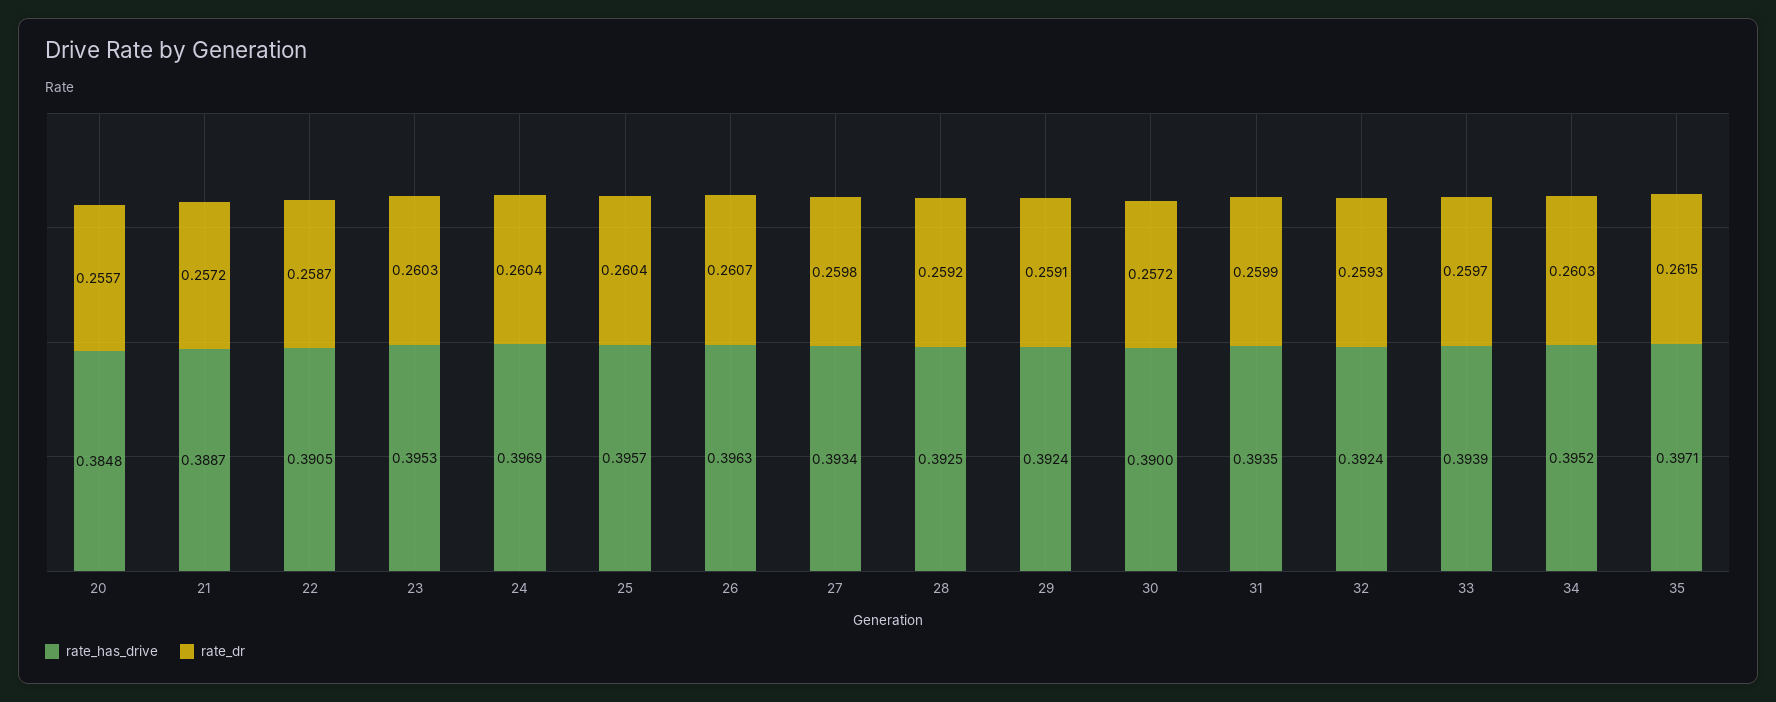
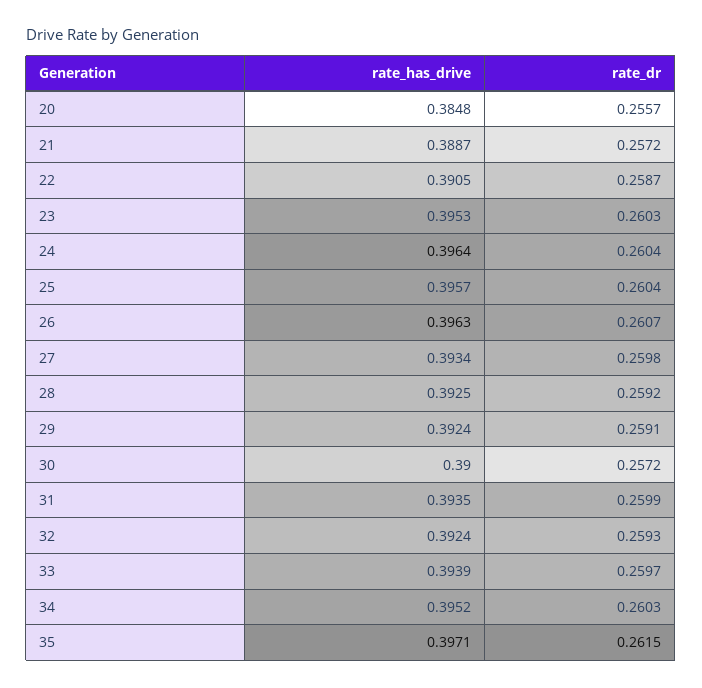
  {
    "rate_has_drive": {
      "20": 0.3848,
      "21": 0.3887,
      "22": 0.3905,
      "23": 0.3953,
-     "24": 0.3969,
+     "24": 0.3964,
      "25": 0.3957,
      "26": 0.3963,
      "27": 0.3934,
      "28": 0.3925,
      "29": 0.3924,
      "30": 0.39,
      "31": 0.3935,
      "32": 0.3924,
      "33": 0.3939,
      "34": 0.3952,
      "35": 0.3971
    },
    "rate_dr": {
      "20": 0.2557,
      "21": 0.2572,
      "22": 0.2587,
      "23": 0.2603,
      "24": 0.2604,
      "25": 0.2604,
      "26": 0.2607,
      "27": 0.2598,
      "28": 0.2592,
      "29": 0.2591,
      "30": 0.2572,
      "31": 0.2599,
      "32": 0.2593,
      "33": 0.2597,
      "34": 0.2603,
      "35": 0.2615
    }
  }

